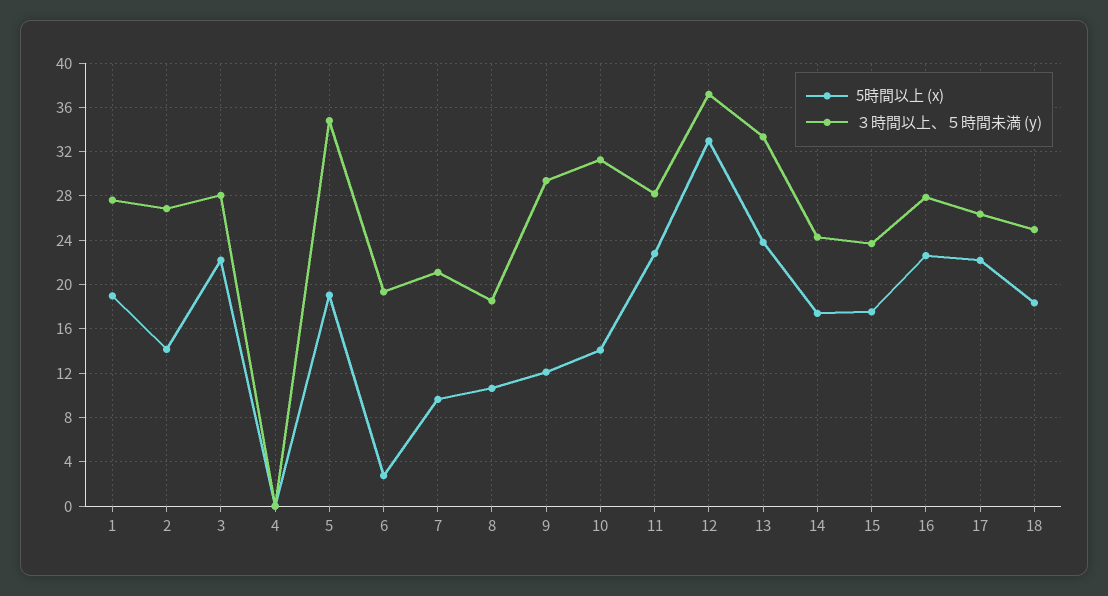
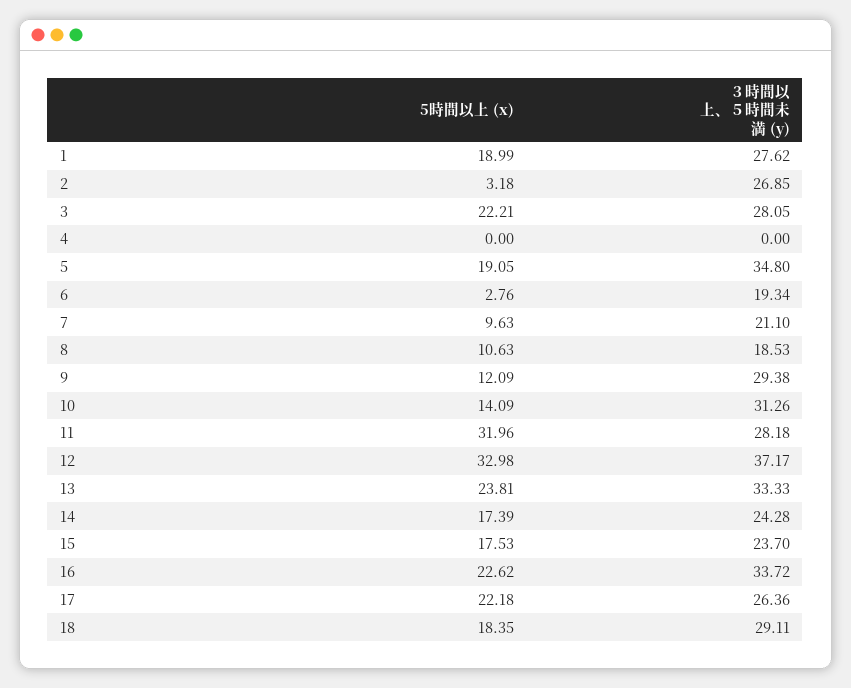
  {
    "5時間以上 (x)": {
      "1": 18.99,
-     "2": 14,
+     "2": 3.18,
      "3": 22.21,
      "4": 0,
      "5": 19.05,
      "6": 2.76,
      "7": 9.63,
      "8": 10.63,
      "9": 12.09,
      "10": 14.09,
-     "11": 23,
+     "11": 31.96,
      "12": 32.98,
      "13": 23.81,
      "14": 17.39,
      "15": 17.53,
      "16": 22.62,
      "17": 22.18,
      "18": 18.35
    },
    "３時間以上、５時間未満 (y)": {
      "1": 27.62,
      "2": 26.85,
      "3": 28.05,
      "4": 0,
      "5": 34.8,
      "6": 19.34,
      "7": 21.1,
      "8": 18.53,
      "9": 29.38,
      "10": 31.26,
      "11": 28.18,
      "12": 37.17,
      "13": 33.33,
      "14": 24.28,
      "15": 23.7,
-     "16": 28,
+     "16": 33.72,
      "17": 26.36,
-     "18": 25
+     "18": 29.11
    }
  }

